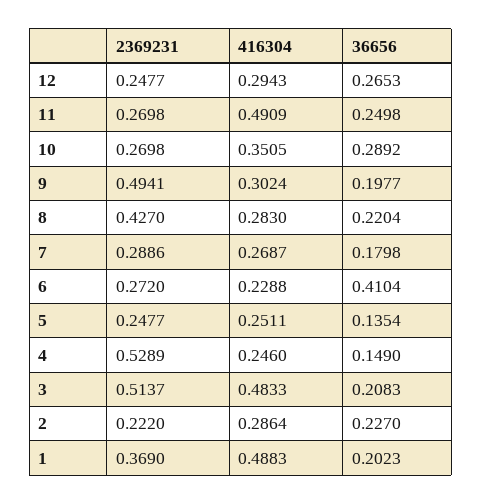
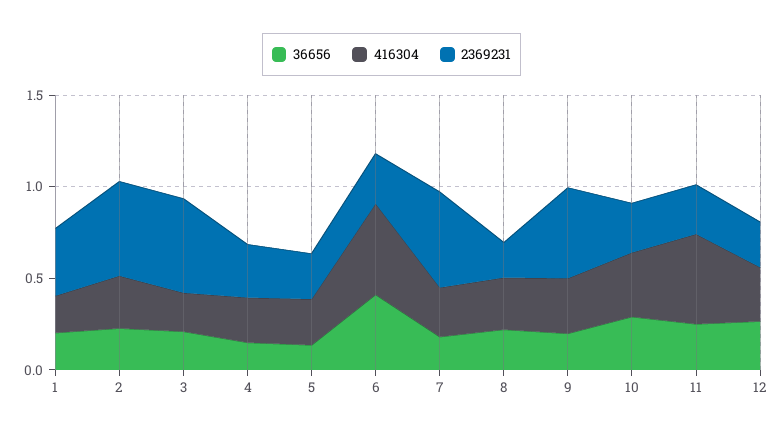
  {
    "2369231": {
      "12": 0.2477,
      "11": 0.2698,
      "10": 0.2698,
      "9": 0.4941,
-     "8": 0.427,
+     "8": 0.2,
-     "7": 0.2886,
+     "7": 0.5,
      "6": 0.272,
      "5": 0.2477,
-     "4": 0.5289,
+     "4": 0.3,
      "3": 0.5137,
-     "2": 0.222,
+     "2": 0.5,
      "1": 0.369
    },
    "416304": {
      "12": 0.2943,
      "11": 0.4909,
      "10": 0.3505,
      "9": 0.3024,
      "8": 0.283,
      "7": 0.2687,
-     "6": 0.2288,
+     "6": 0.5,
      "5": 0.2511,
      "4": 0.246,
-     "3": 0.4833,
+     "3": 0.2,
      "2": 0.2864,
-     "1": 0.4883
+     "1": 0.2
    },
    "36656": {
      "12": 0.2653,
      "11": 0.2498,
      "10": 0.2892,
      "9": 0.1977,
      "8": 0.2204,
      "7": 0.1798,
      "6": 0.4104,
      "5": 0.1354,
      "4": 0.149,
      "3": 0.2083,
      "2": 0.227,
      "1": 0.2023
    }
  }

